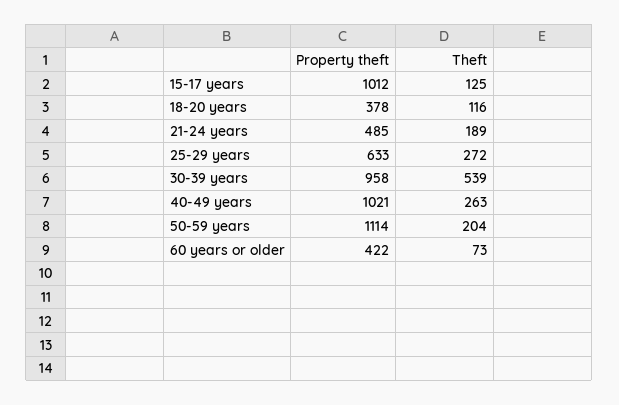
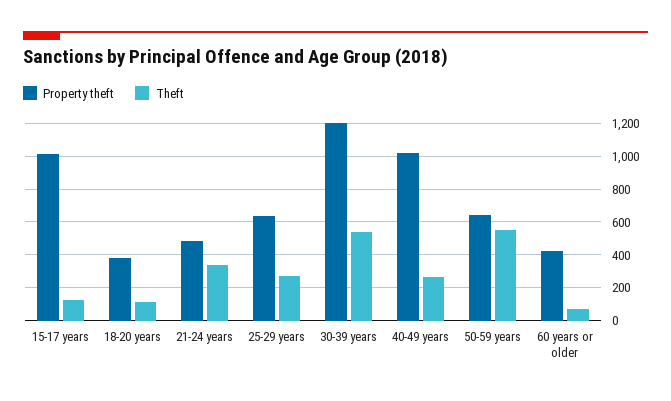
  {
    "Property theft": {
      "15-17 years": 1012,
      "18-20 years": 378,
      "21-24 years": 485,
      "25-29 years": 633,
-     "30-39 years": 958,
+     "30-39 years": 1200,
      "40-49 years": 1021,
-     "50-59 years": 1114,
+     "50-59 years": 650,
      "60 years or older": 422
    },
    "Theft": {
      "15-17 years": 125,
      "18-20 years": 116,
-     "21-24 years": 189,
+     "21-24 years": 350,
      "25-29 years": 272,
      "30-39 years": 539,
      "40-49 years": 263,
-     "50-59 years": 204,
+     "50-59 years": 550,
      "60 years or older": 73
    }
  }

